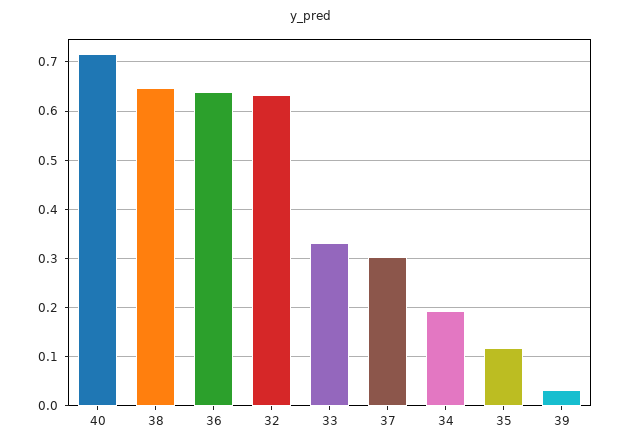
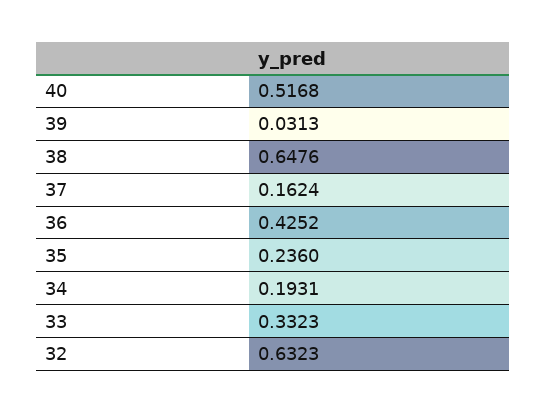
  {
-   "40": 0.72,
+   "40": 0.5168,
    "38": 0.6476,
-   "36": 0.64,
+   "36": 0.4252,
    "32": 0.6323,
    "33": 0.3323,
-   "37": 0.3,
+   "37": 0.1624,
    "34": 0.1931,
-   "35": 0.12,
+   "35": 0.236,
    "39": 0.0313
  }

